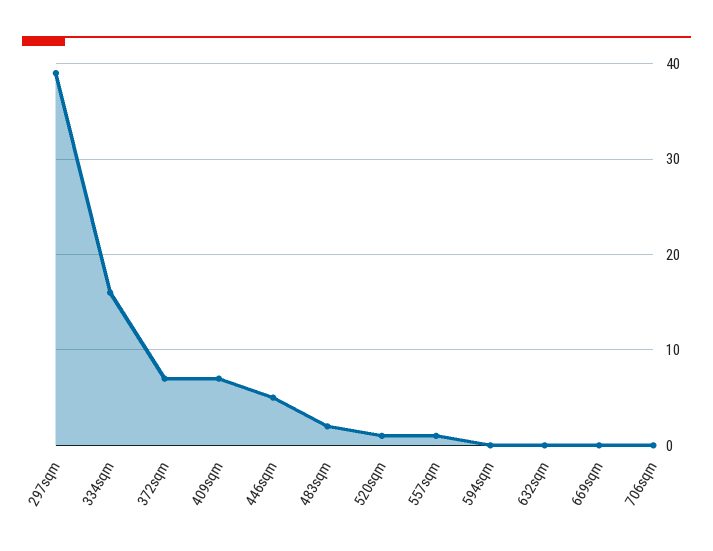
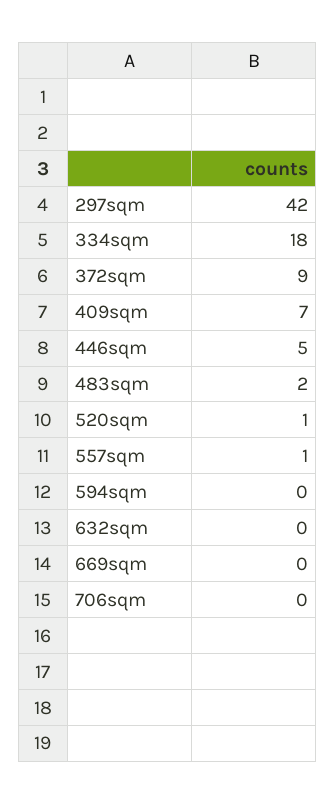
  {
-   "297sqm": 39,
+   "297sqm": 42,
-   "334sqm": 16,
+   "334sqm": 18,
-   "372sqm": 7,
+   "372sqm": 9,
    "409sqm": 7,
    "446sqm": 5,
    "483sqm": 2,
    "520sqm": 1,
    "557sqm": 1,
    "594sqm": 0,
    "632sqm": 0,
    "669sqm": 0,
    "706sqm": 0
  }

